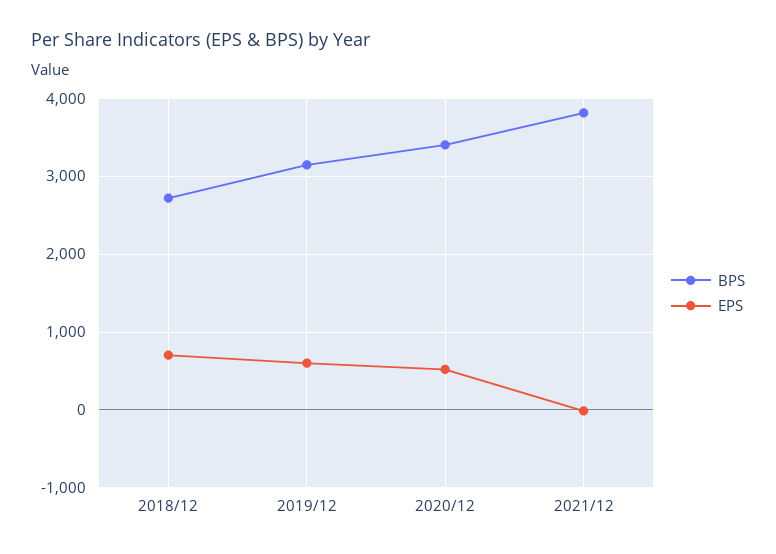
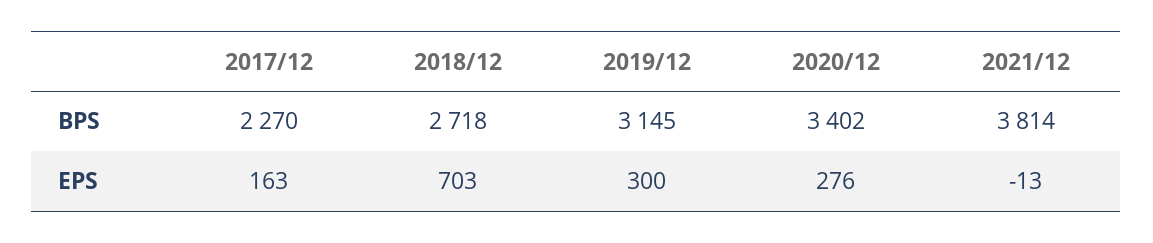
  {
    "BPS": {
      "2018/12": 2718,
      "2019/12": 3145,
      "2020/12": 3402,
-     "2021/12": 3814
+     "2021/12": 3814,
+     "2017/12": 2270
    },
    "EPS": {
      "2018/12": 703,
-     "2019/12": 600,
+     "2019/12": 300,
-     "2020/12": 500,
+     "2020/12": 276,
-     "2021/12": -13
+     "2021/12": -13,
+     "2017/12": 163
    }
  }

